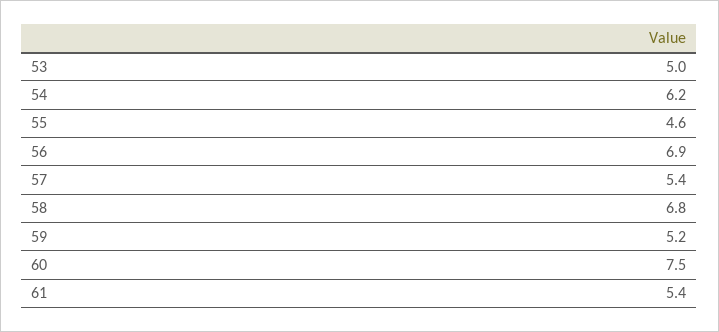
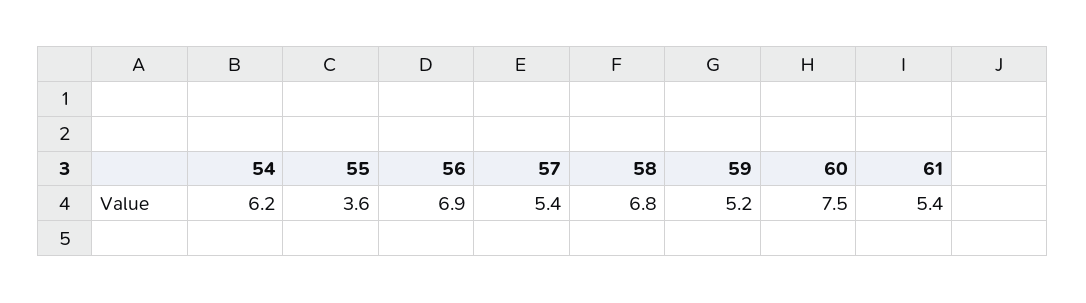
  {
-   "53": 5,
    "54": 6.2,
-   "55": 4.6,
+   "55": 3.6,
    "56": 6.9,
    "57": 5.4,
    "58": 6.8,
    "59": 5.2,
    "60": 7.5,
    "61": 5.4
  }

